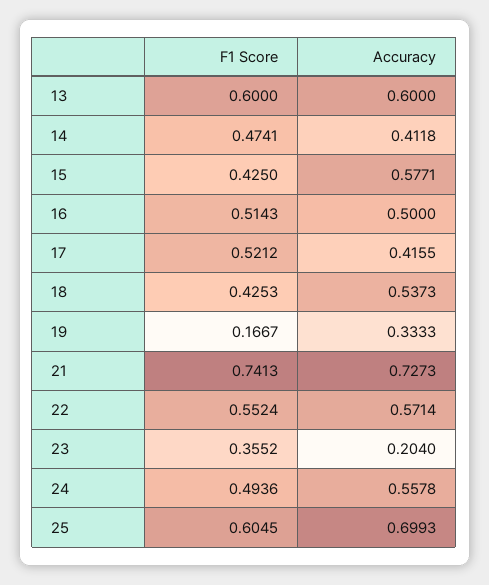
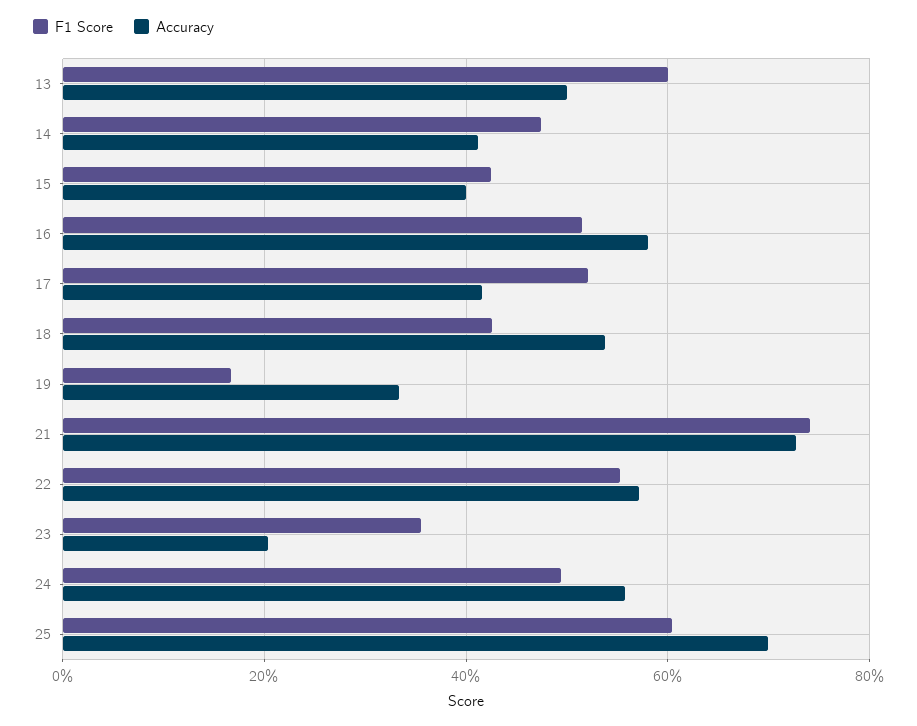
  {
    "F1 Score": {
      "13": 0.6,
      "14": 0.4741,
      "15": 0.425,
      "16": 0.5143,
      "17": 0.5212,
      "18": 0.4253,
      "19": 0.1667,
      "21": 0.7413,
      "22": 0.5524,
      "23": 0.3552,
      "24": 0.4936,
      "25": 0.6045
    },
    "Accuracy": {
-     "13": 0.6,
+     "13": 0.5,
      "14": 0.4118,
-     "15": 0.5771,
+     "15": 0.4,
-     "16": 0.5,
+     "16": 0.58,
      "17": 0.4155,
      "18": 0.5373,
      "19": 0.3333,
      "21": 0.7273,
      "22": 0.5714,
      "23": 0.204,
      "24": 0.5578,
      "25": 0.6993
    }
  }

